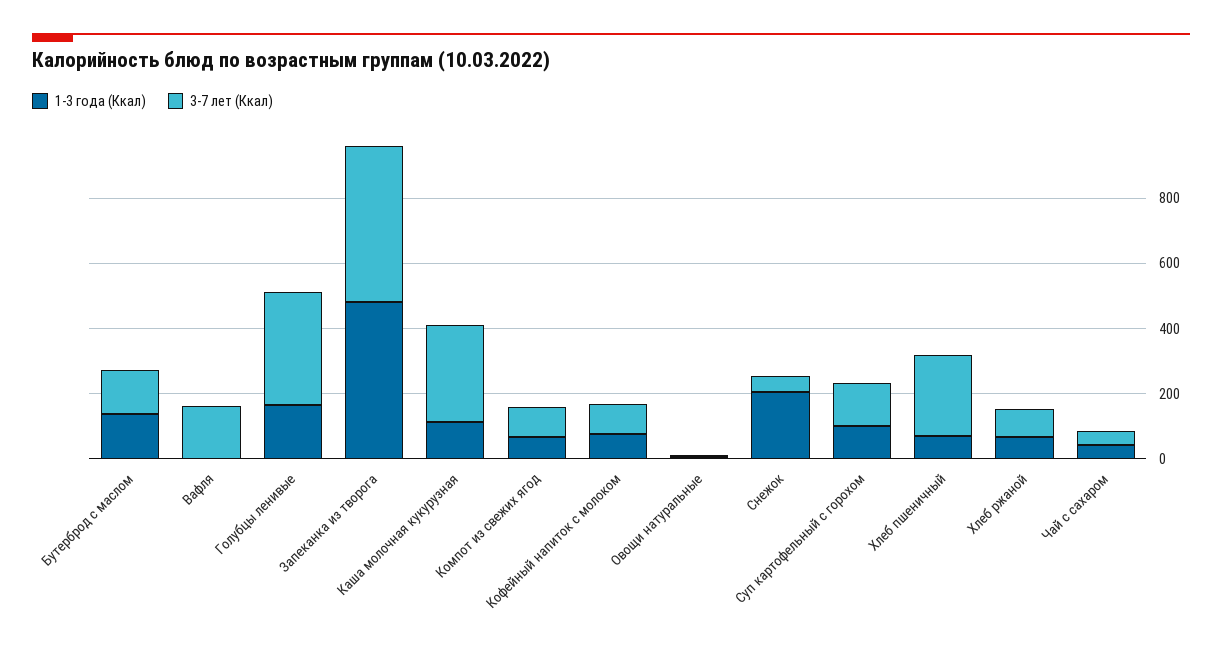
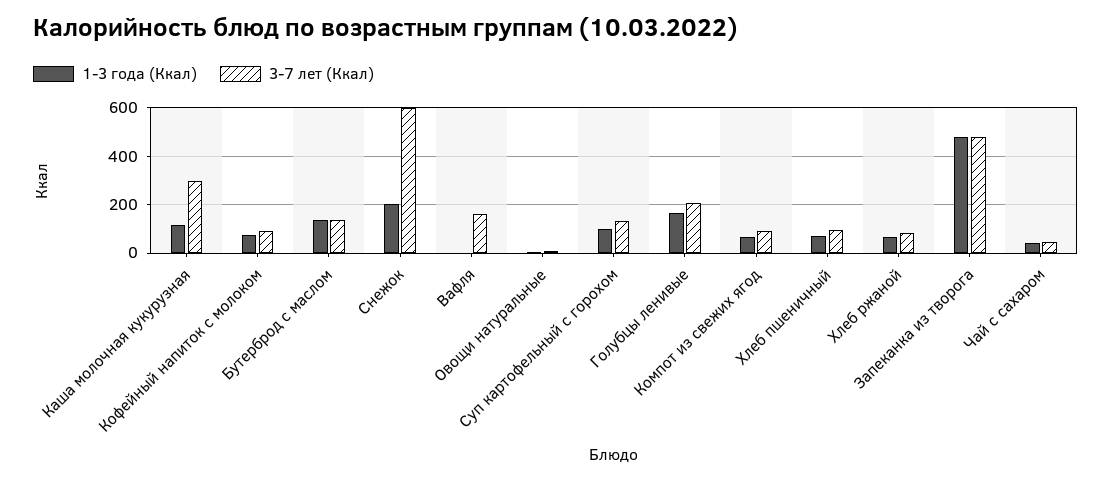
  {
    "1-3 года (Ккал)": {
      "Бутерброд с маслом": 125,
      "Вафля": 0,
      "Голубцы ленивые": 175,
      "Запеканка из творога": 475,
      "Каша молочная кукурузная": 125,
      "Компот из свежих ягод": 75,
      "Кофейный напиток с молоком": 75,
      "Овощи натуральные": 0,
      "Снежок": 200,
      "Суп картофельный с горохом": 100,
      "Хлеб пшеничный": 75,
      "Хлеб ржаной": 75,
      "Чай с сахаром": 50
    },
    "3-7 лет (Ккал)": {
      "Бутерброд с маслом": 125,
      "Вафля": 175,
-     "Голубцы ленивые": 350,
+     "Голубцы ленивые": 200,
      "Запеканка из творога": 475,
      "Каша молочная кукурузная": 300,
      "Компот из свежих ягод": 100,
      "Кофейный напиток с молоком": 100,
      "Овощи натуральные": 0,
-     "Снежок": 50,
+     "Снежок": 600,
      "Суп картофельный с горохом": 125,
-     "Хлеб пшеничный": 250,
+     "Хлеб пшеничный": 100,
      "Хлеб ржаной": 75,
      "Чай с сахаром": 50
    }
  }

